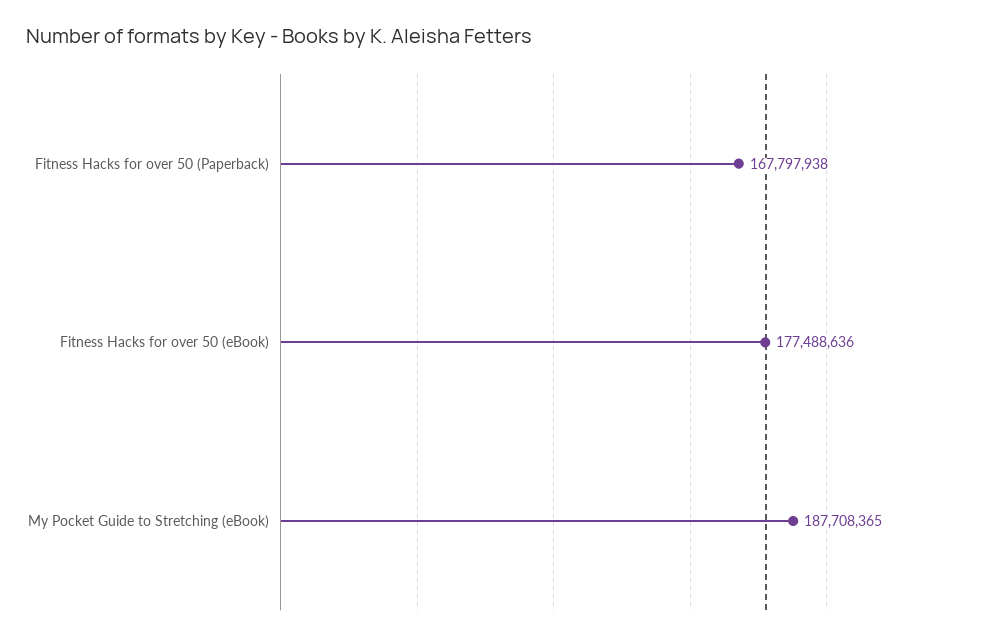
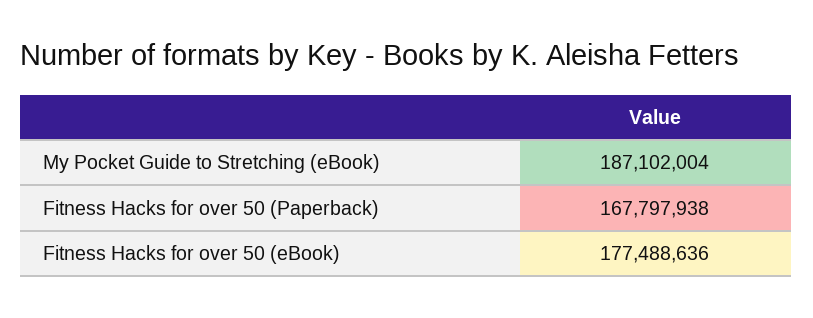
  {
    "Fitness Hacks for over 50 (Paperback)": 167797938,
    "Fitness Hacks for over 50 (eBook)": 177488636,
-   "My Pocket Guide to Stretching (eBook)": 187708365
+   "My Pocket Guide to Stretching (eBook)": 187102004
  }

